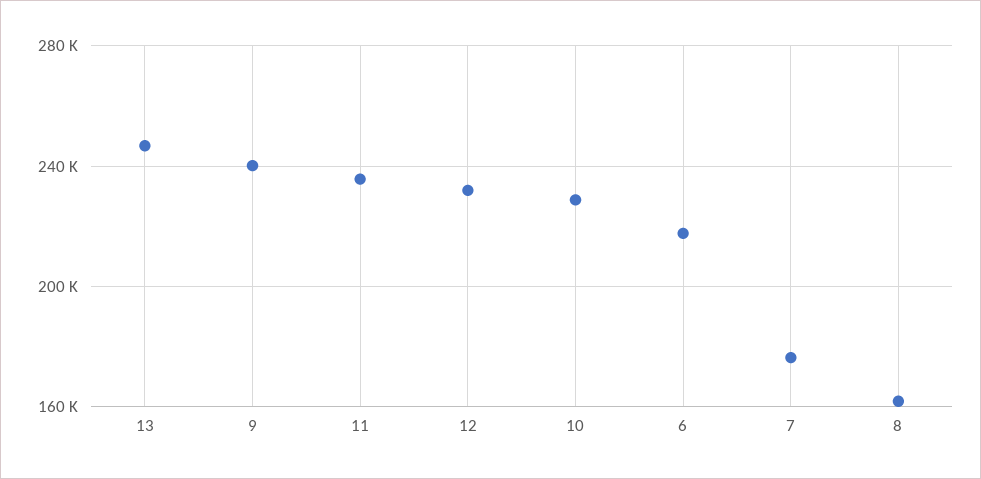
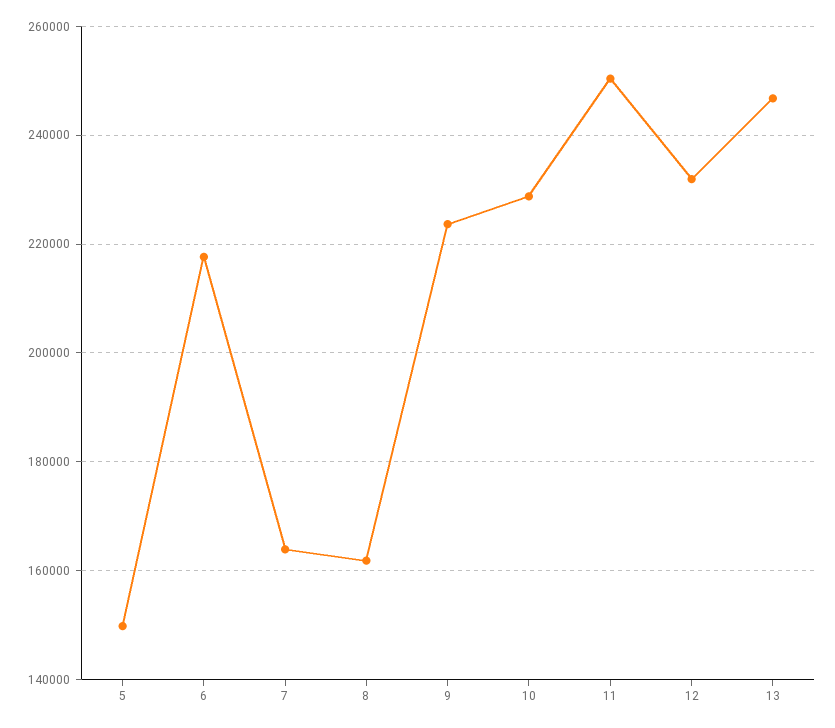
  {
    "13": 246000,
-   "9": 240000,
+   "9": 224000,
-   "11": 235000,
+   "11": 250000,
    "12": 232000,
    "10": 228000,
    "6": 218000,
-   "7": 175000,
+   "7": 164000,
-   "8": 162000
+   "8": 162000,
+   "5": 150000
  }

